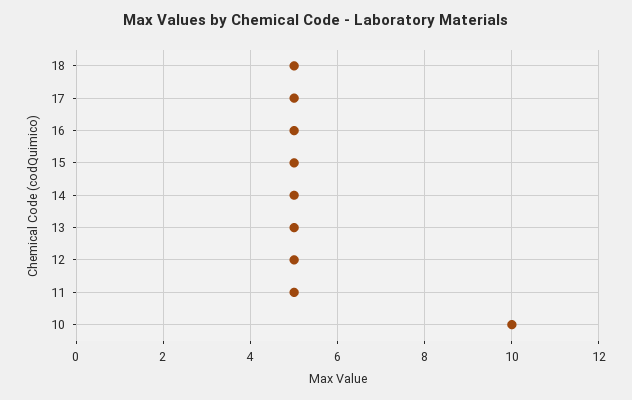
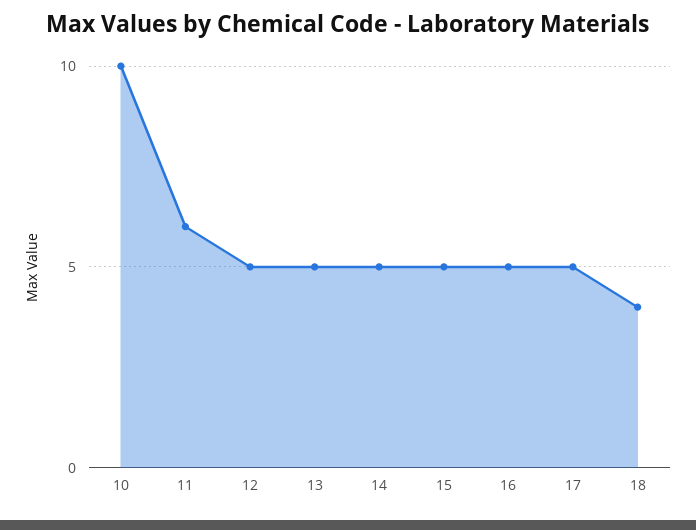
  {
-   "18": 5,
+   "18": 4,
    "17": 5,
    "16": 5,
    "15": 5,
    "14": 5,
    "13": 5,
    "12": 5,
-   "11": 5,
+   "11": 6,
    "10": 10
  }

